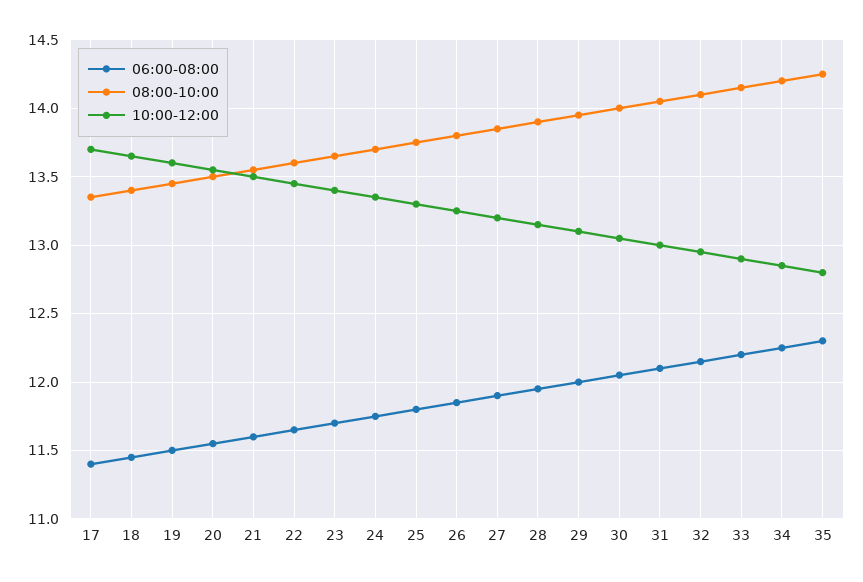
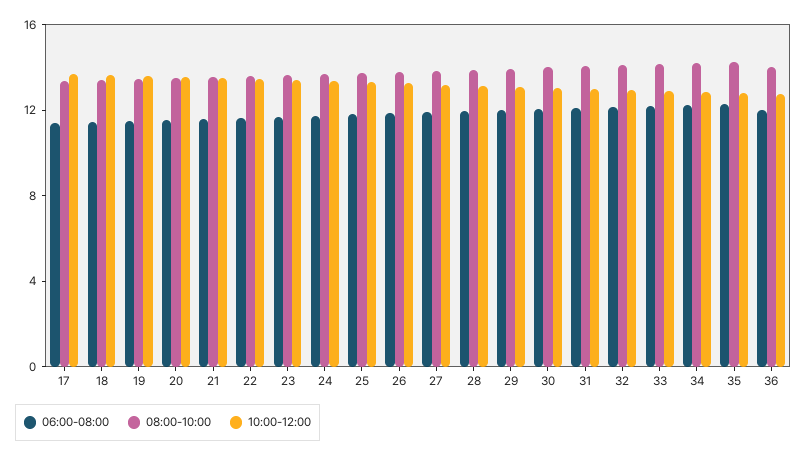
  {
    "06:00-08:00": {
      "17": 11.4,
      "18": 11.45,
      "19": 11.5,
      "20": 11.55,
      "21": 11.6,
      "22": 11.65,
      "23": 11.7,
      "24": 11.75,
      "25": 11.8,
      "26": 11.85,
      "27": 11.9,
      "28": 11.95,
      "29": 12,
      "30": 12.05,
      "31": 12.1,
      "32": 12.15,
      "33": 12.2,
      "34": 12.25,
-     "35": 12.3
+     "35": 12.3,
+     "36": 12
    },
    "08:00-10:00": {
      "17": 13.35,
      "18": 13.4,
      "19": 13.45,
      "20": 13.5,
      "21": 13.55,
      "22": 13.6,
      "23": 13.65,
      "24": 13.7,
      "25": 13.75,
      "26": 13.8,
      "27": 13.85,
      "28": 13.9,
      "29": 13.95,
      "30": 14,
      "31": 14.05,
      "32": 14.1,
      "33": 14.15,
      "34": 14.2,
-     "35": 14.25
+     "35": 14.25,
+     "36": 14
    },
    "10:00-12:00": {
      "17": 13.7,
      "18": 13.65,
      "19": 13.6,
      "20": 13.55,
      "21": 13.5,
      "22": 13.45,
      "23": 13.4,
      "24": 13.35,
      "25": 13.3,
      "26": 13.25,
      "27": 13.2,
      "28": 13.15,
      "29": 13.1,
      "30": 13.05,
      "31": 13,
      "32": 12.95,
      "33": 12.9,
      "34": 12.85,
-     "35": 12.8
+     "35": 12.8,
+     "36": 13
    }
  }

